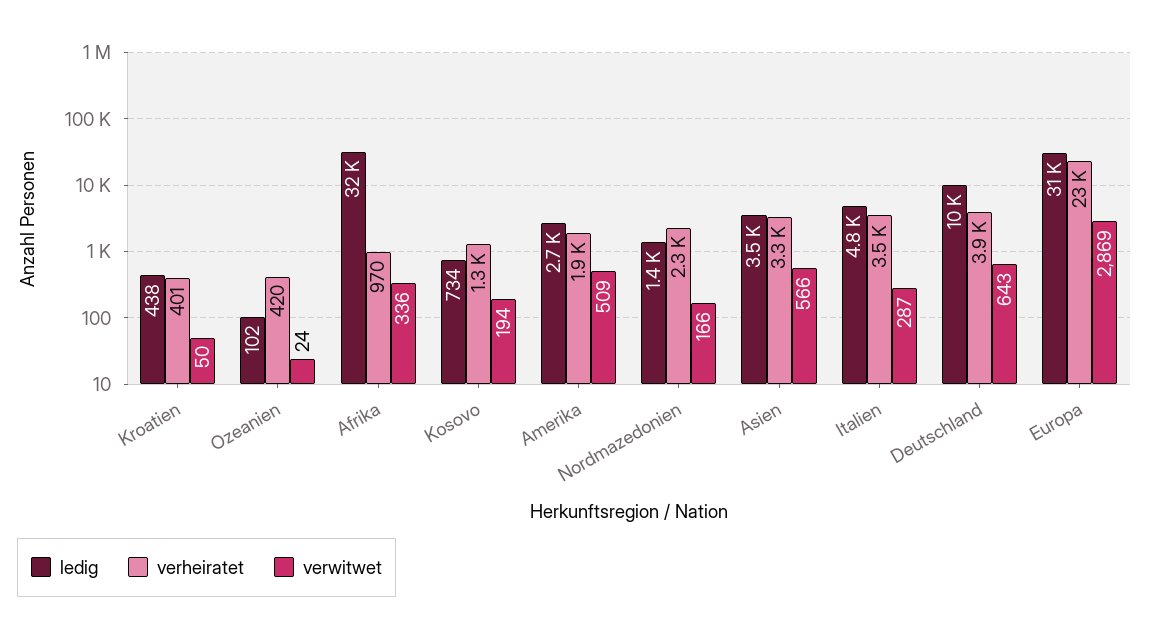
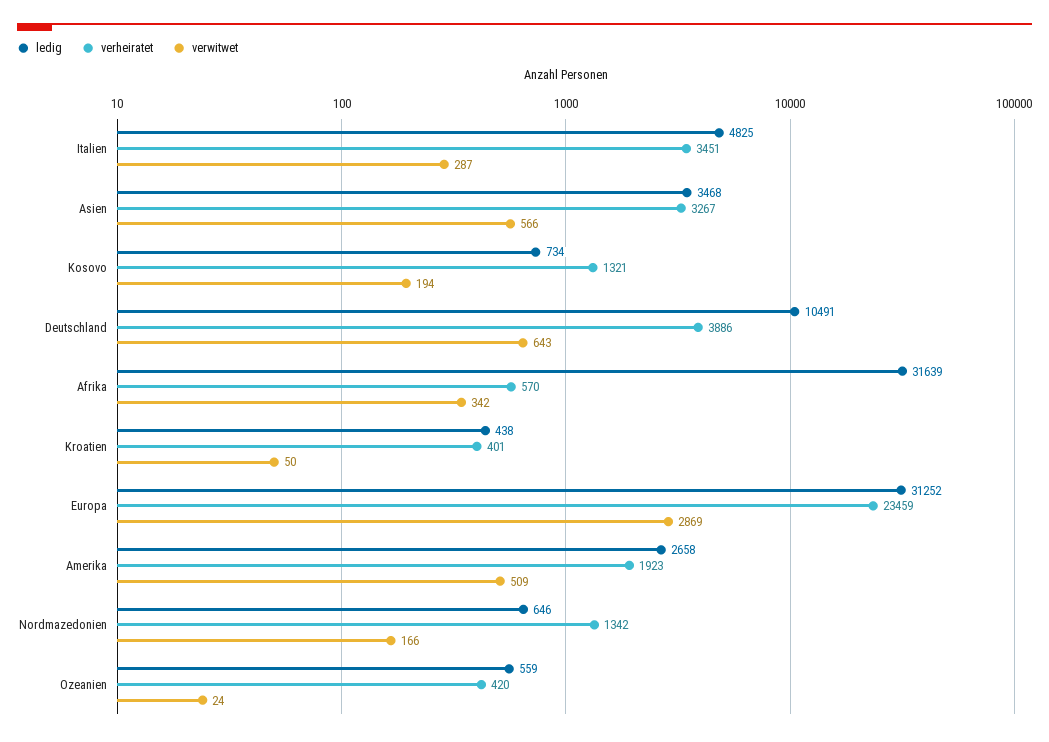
  {
    "ledig": {
      "Kroatien": 438,
-     "Ozeanien": 102,
+     "Ozeanien": 559,
      "Afrika": 31639,
      "Kosovo": 734,
      "Amerika": 2658,
-     "Nordmazedonien": 1400,
+     "Nordmazedonien": 646,
      "Asien": 3468,
      "Italien": 4825,
      "Deutschland": 10491,
      "Europa": 31252
    },
    "verheiratet": {
      "Kroatien": 401,
      "Ozeanien": 420,
-     "Afrika": 970,
+     "Afrika": 570,
      "Kosovo": 1321,
      "Amerika": 1923,
-     "Nordmazedonien": 2300,
+     "Nordmazedonien": 1342,
      "Asien": 3267,
      "Italien": 3451,
      "Deutschland": 3886,
      "Europa": 23459
    },
    "verwitwet": {
      "Kroatien": 50,
      "Ozeanien": 24,
-     "Afrika": 336,
+     "Afrika": 342,
      "Kosovo": 194,
      "Amerika": 509,
      "Nordmazedonien": 166,
      "Asien": 566,
      "Italien": 287,
      "Deutschland": 643,
      "Europa": 2869
    }
  }

